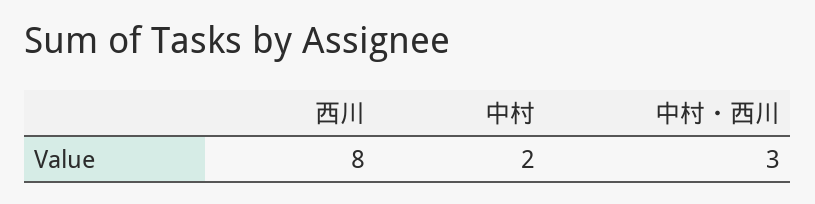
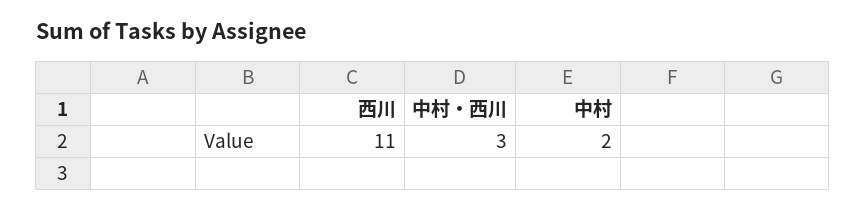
  {
-   "西川": 8,
+   "西川": 11,
    "中村": 2,
    "中村・西川": 3
  }

